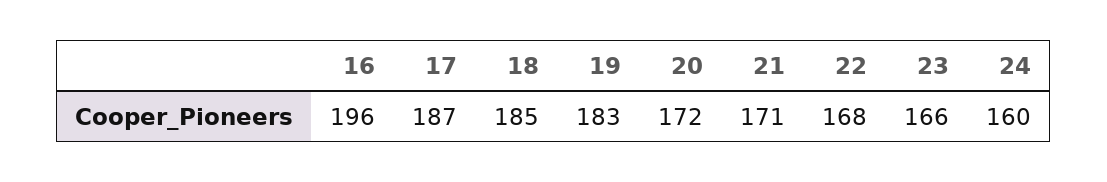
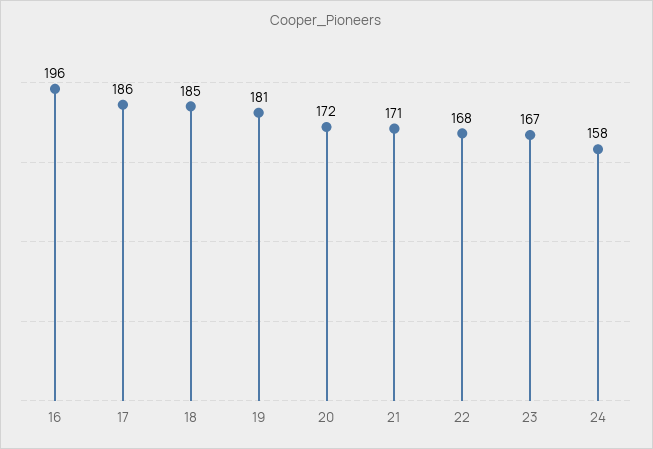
  {
    "16": 196,
-   "17": 187,
+   "17": 186,
    "18": 185,
-   "19": 183,
+   "19": 181,
    "20": 172,
    "21": 171,
    "22": 168,
-   "23": 166,
+   "23": 167,
-   "24": 160
+   "24": 158
  }

